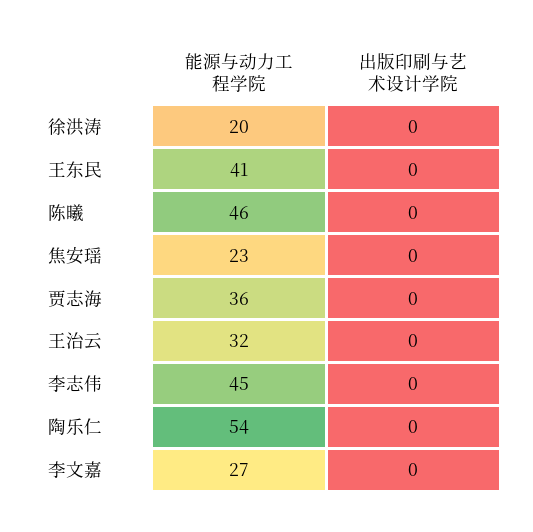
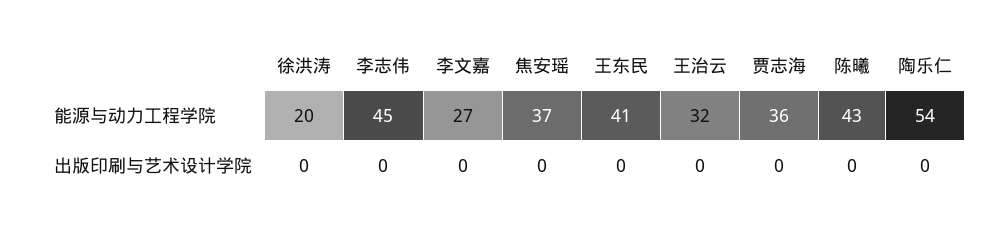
  {
    "能源与动力工程学院": {
      "徐洪涛": 20,
      "王东民": 41,
-     "陈曦": 46,
+     "陈曦": 43,
-     "焦安瑶": 23,
+     "焦安瑶": 37,
      "贾志海": 36,
      "王治云": 32,
      "李志伟": 45,
      "陶乐仁": 54,
      "李文嘉": 27
    },
    "出版印刷与艺术设计学院": {
      "徐洪涛": 0,
      "王东民": 0,
      "陈曦": 0,
      "焦安瑶": 0,
      "贾志海": 0,
      "王治云": 0,
      "李志伟": 0,
      "陶乐仁": 0,
      "李文嘉": 0
    }
  }

